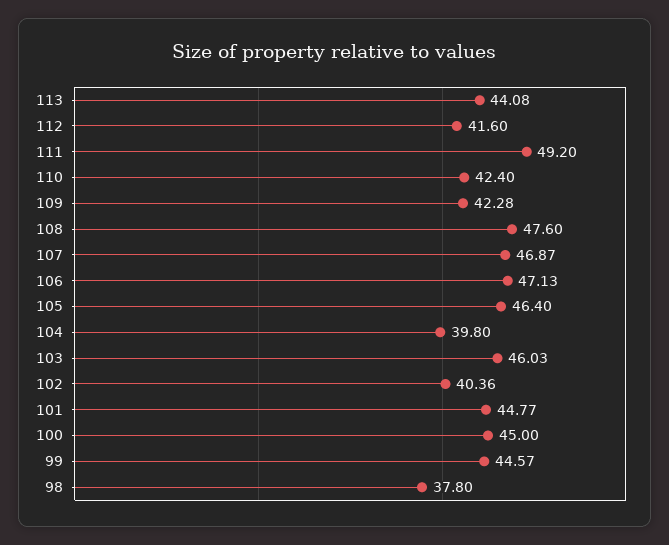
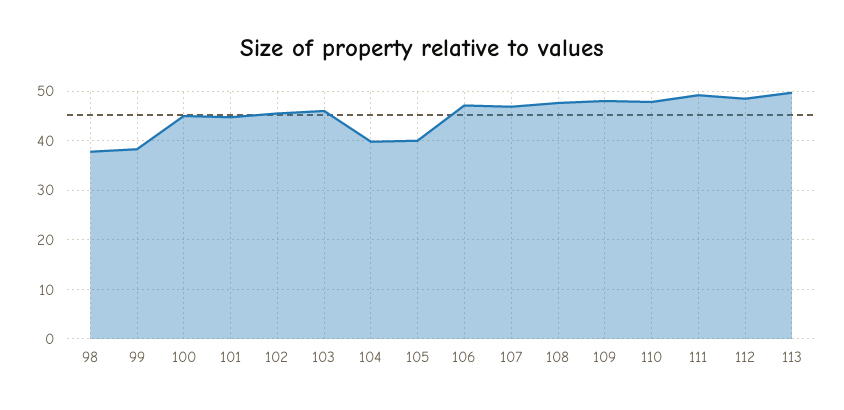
  {
-   "113": 44.08,
+   "113": 50,
-   "112": 41.6,
+   "112": 48,
    "111": 49.2,
-   "110": 42.4,
+   "110": 48,
-   "109": 42.28,
+   "109": 48,
    "108": 47.6,
    "107": 46.87,
    "106": 47.13,
-   "105": 46.4,
+   "105": 40,
    "104": 39.8,
    "103": 46.03,
-   "102": 40.36,
+   "102": 46,
    "101": 44.77,
    "100": 45,
-   "99": 44.57,
+   "99": 38,
    "98": 37.8
  }

